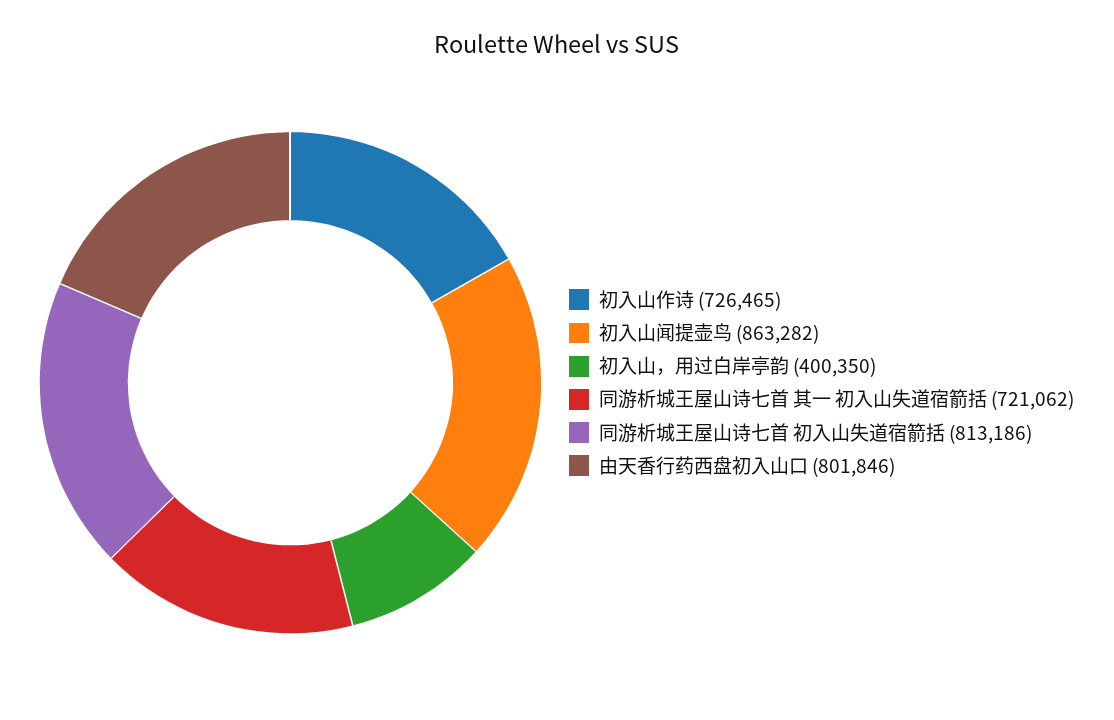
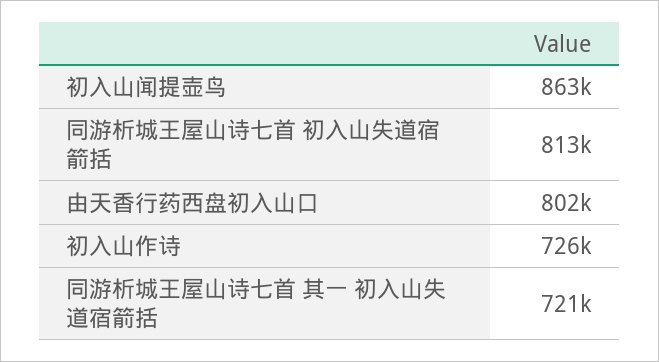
  {
    "初入山作诗": 726465,
    "初入山闻提壶鸟": 863282,
-   "初入山，用过白岸亭韵": 400350,
    "同游析城王屋山诗七首 其一 初入山失道宿箭括": 721062,
    "同游析城王屋山诗七首 初入山失道宿箭括": 813186,
    "由天香行药西盘初入山口": 801846
  }

